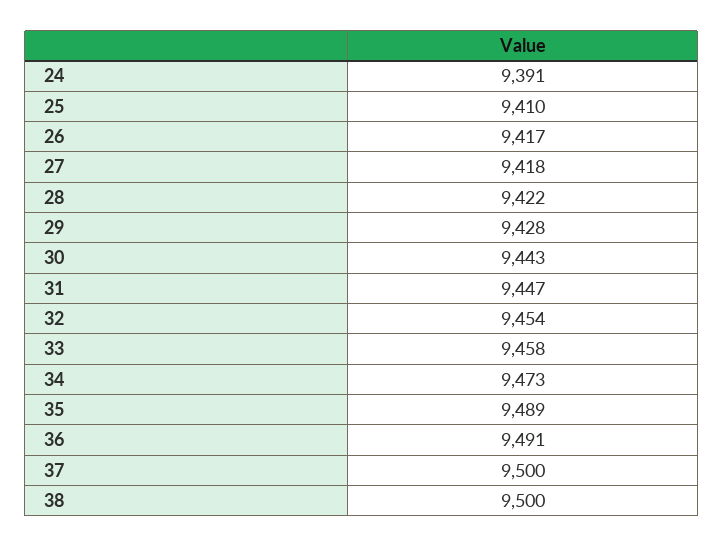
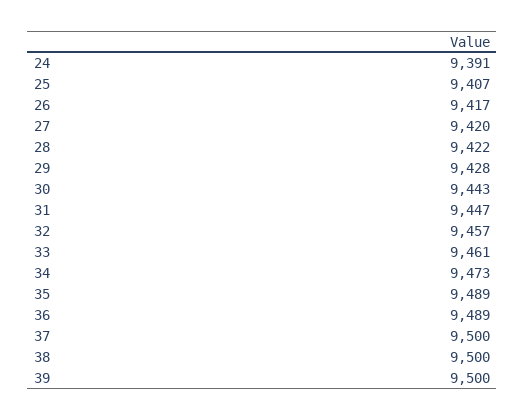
  {
    "24": 9391,
-   "25": 9410,
+   "25": 9407,
    "26": 9417,
-   "27": 9418,
+   "27": 9420,
    "28": 9422,
    "29": 9428,
    "30": 9443,
    "31": 9447,
-   "32": 9454,
+   "32": 9457,
-   "33": 9458,
+   "33": 9461,
    "34": 9473,
    "35": 9489,
-   "36": 9491,
+   "36": 9489,
    "37": 9500,
-   "38": 9500
+   "38": 9500,
+   "39": 9500
  }

